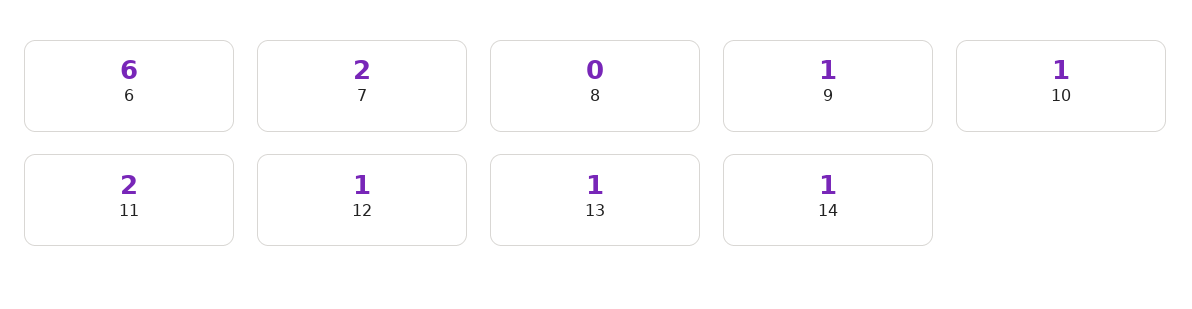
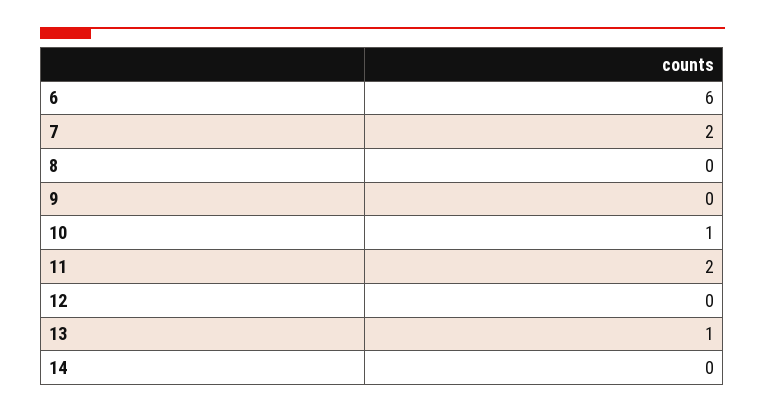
  {
    "6": 6,
    "7": 2,
    "8": 0,
-   "9": 1,
+   "9": 0,
    "10": 1,
    "11": 2,
-   "12": 1,
+   "12": 0,
    "13": 1,
-   "14": 1
+   "14": 0
  }

